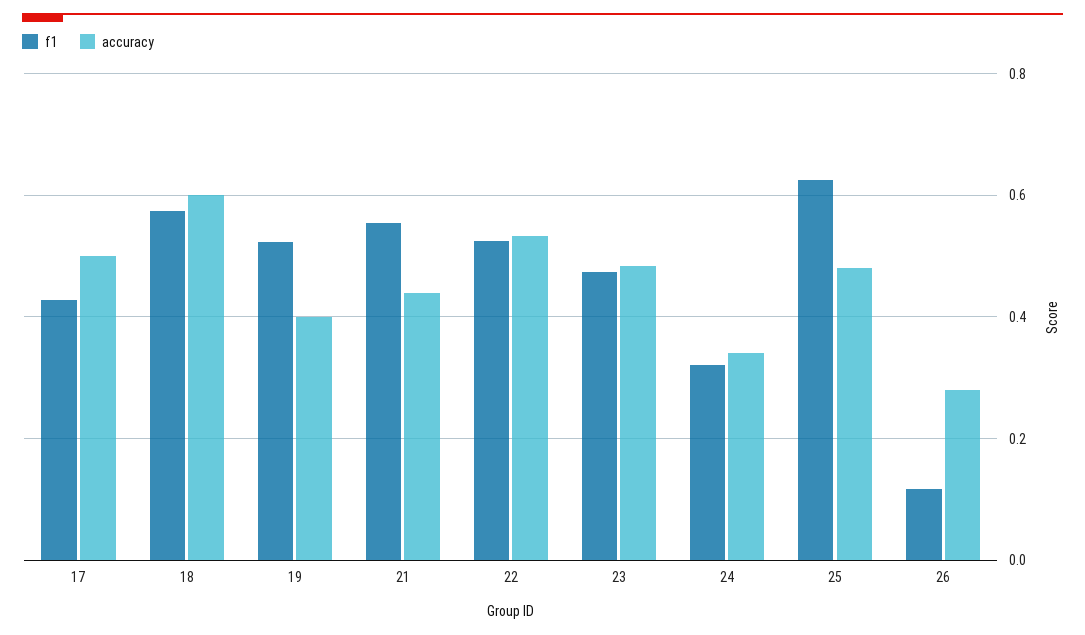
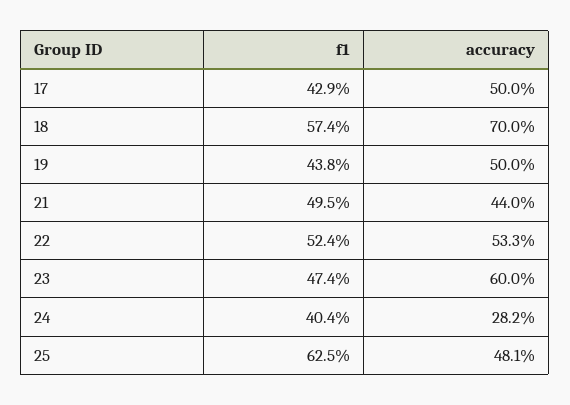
  {
    "f1": {
      "17": 0.429,
      "18": 0.574,
-     "19": 0.52,
+     "19": 0.438,
-     "21": 0.56,
+     "21": 0.495,
      "22": 0.524,
      "23": 0.474,
-     "24": 0.32,
+     "24": 0.404,
-     "25": 0.625,
+     "25": 0.625
-     "26": 0.12
    },
    "accuracy": {
      "17": 0.5,
-     "18": 0.6,
+     "18": 0.7,
-     "19": 0.4,
+     "19": 0.5,
      "21": 0.44,
      "22": 0.533,
-     "23": 0.48,
+     "23": 0.6,
-     "24": 0.34,
+     "24": 0.282,
-     "25": 0.481,
+     "25": 0.481
-     "26": 0.28
    }
  }

